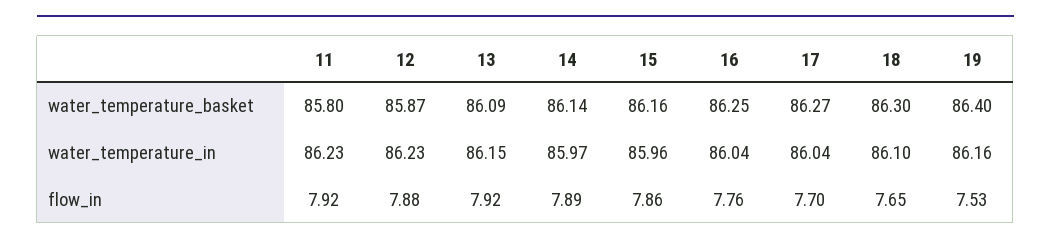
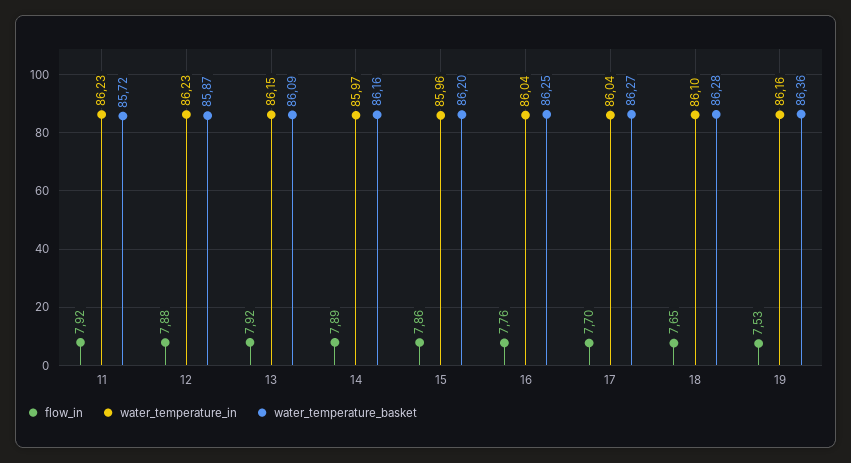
  {
    "water_temperature_basket": {
-     "11": 85.8,
+     "11": 85.72,
      "12": 85.87,
      "13": 86.09,
-     "14": 86.14,
+     "14": 86.16,
-     "15": 86.16,
+     "15": 86.2,
      "16": 86.25,
      "17": 86.27,
-     "18": 86.3,
+     "18": 86.28,
-     "19": 86.4
+     "19": 86.36
    },
    "water_temperature_in": {
      "11": 86.23,
      "12": 86.23,
      "13": 86.15,
      "14": 85.97,
      "15": 85.96,
      "16": 86.04,
      "17": 86.04,
      "18": 86.1,
      "19": 86.16
    },
    "flow_in": {
      "11": 7.92,
      "12": 7.88,
      "13": 7.92,
      "14": 7.89,
      "15": 7.86,
      "16": 7.76,
      "17": 7.7,
      "18": 7.65,
      "19": 7.53
    }
  }

